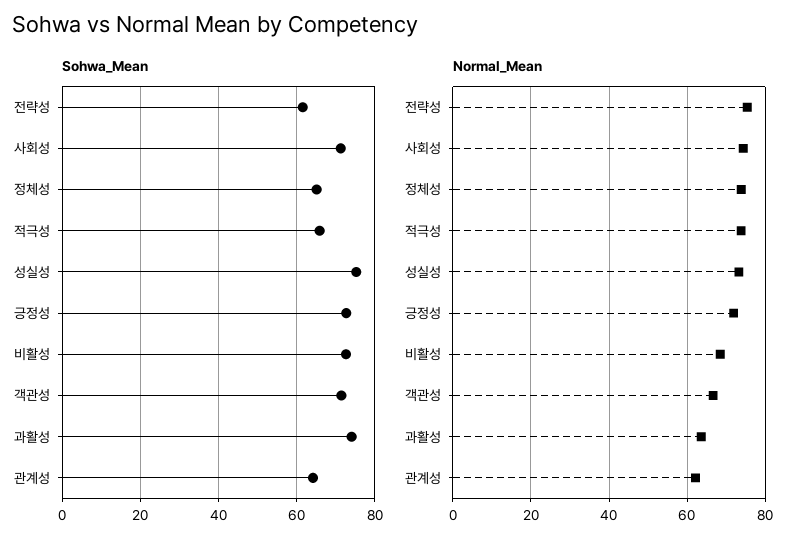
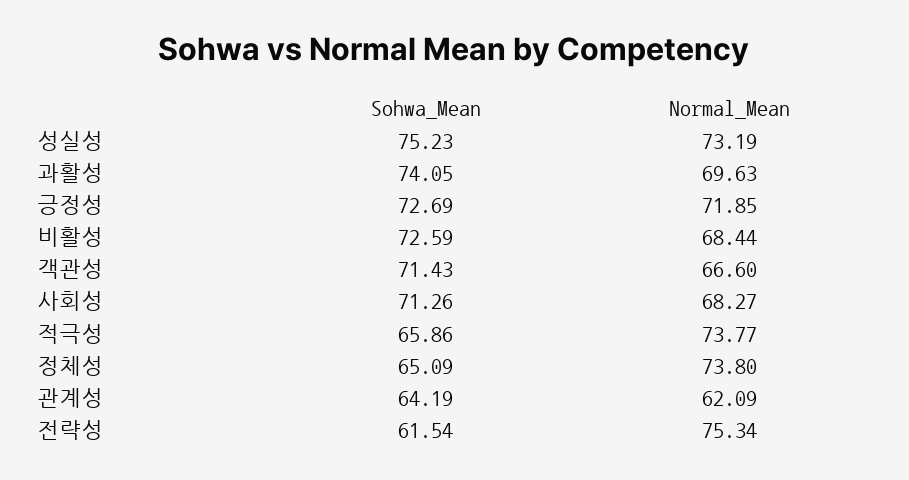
  {
    "Sohwa_Mean": {
      "전략성": 61.54,
      "사회성": 71.26,
      "정체성": 65.09,
      "적극성": 65.86,
      "성실성": 75.23,
      "긍정성": 72.69,
      "비활성": 72.59,
      "객관성": 71.43,
      "과활성": 74.05,
      "관계성": 64.19
    },
    "Normal_Mean": {
      "전략성": 75.34,
-     "사회성": 74,
+     "사회성": 68.27,
      "정체성": 73.8,
      "적극성": 73.77,
      "성실성": 73.19,
      "긍정성": 71.85,
      "비활성": 68.44,
      "객관성": 66.6,
-     "과활성": 64,
+     "과활성": 69.63,
      "관계성": 62.09
    }
  }

